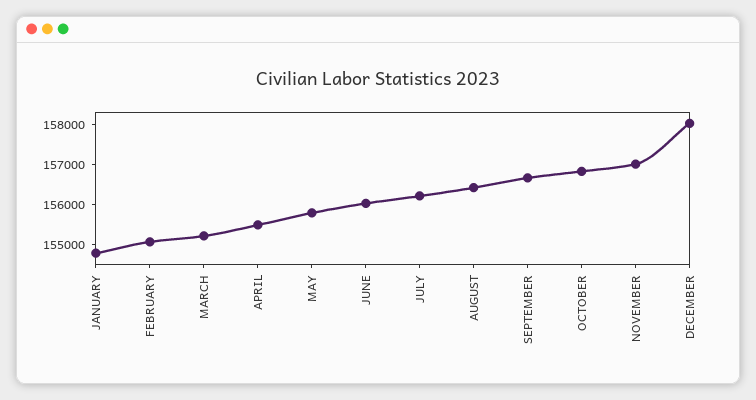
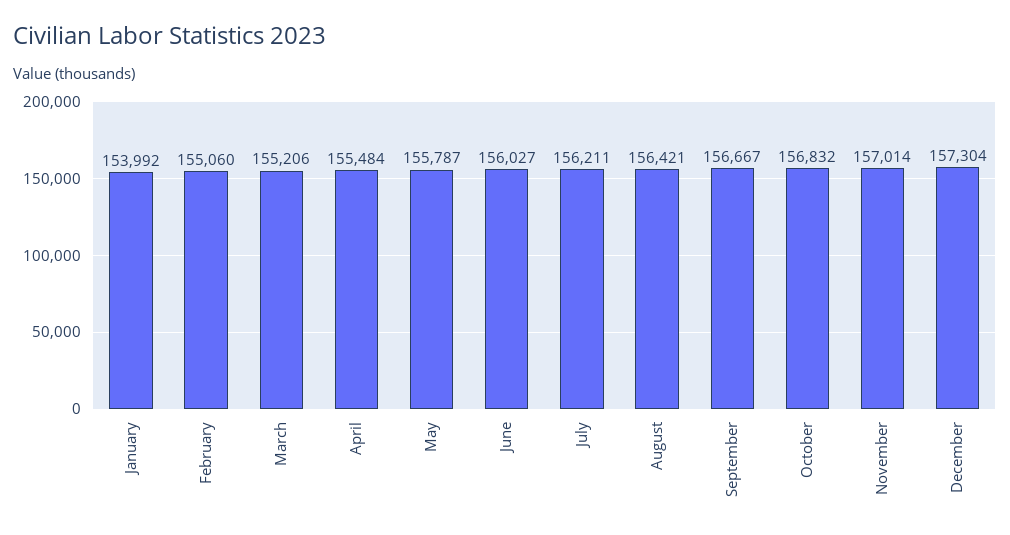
  {
-   "JANUARY": 154750,
+   "JANUARY": 153992,
    "FEBRUARY": 155060,
    "MARCH": 155206,
    "APRIL": 155484,
    "MAY": 155787,
    "JUNE": 156027,
    "JULY": 156211,
    "AUGUST": 156421,
    "SEPTEMBER": 156667,
    "OCTOBER": 156832,
    "NOVEMBER": 157014,
-   "DECEMBER": 158000
+   "DECEMBER": 157304
  }

